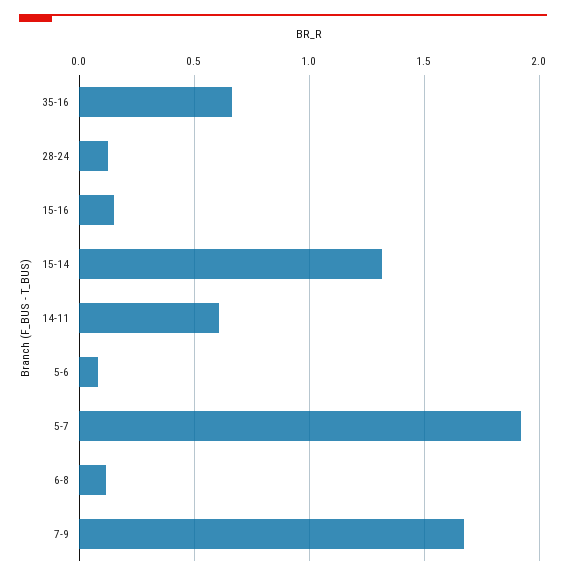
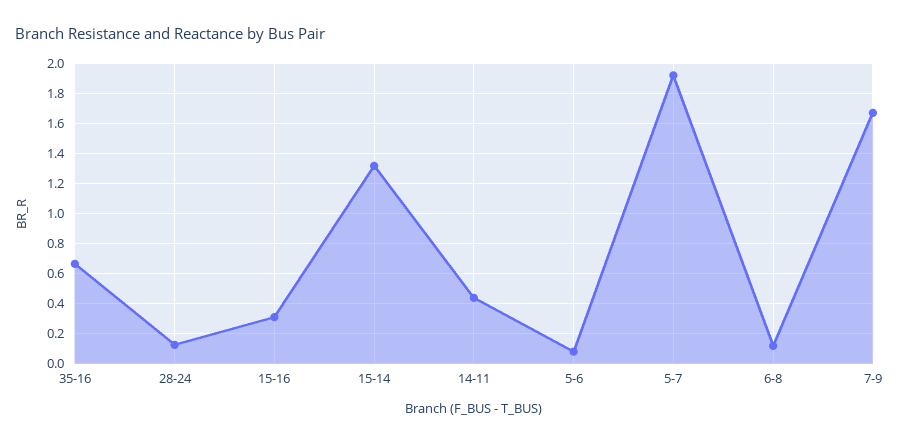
  {
    "35-16": 0.65,
    "28-24": 0.15,
-   "15-16": 0.15,
+   "15-16": 0.3,
    "15-14": 1.3,
-   "14-11": 0.6,
+   "14-11": 0.45,
    "5-6": 0.1,
    "5-7": 1.9,
    "6-8": 0.1,
    "7-9": 1.65
  }

